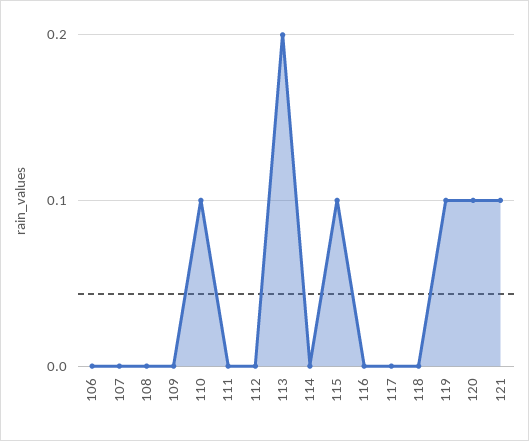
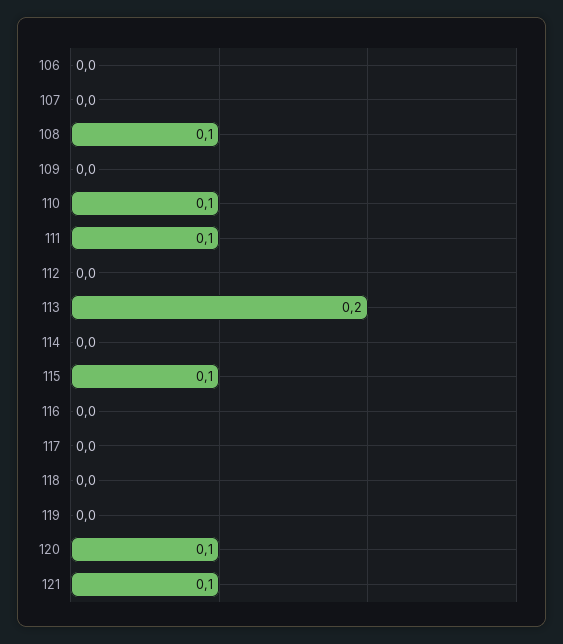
  {
    "106": 0,
    "107": 0,
-   "108": 0,
+   "108": 0.1,
    "109": 0,
    "110": 0.1,
-   "111": 0,
+   "111": 0.1,
    "112": 0,
    "113": 0.2,
    "114": 0,
    "115": 0.1,
    "116": 0,
    "117": 0,
    "118": 0,
-   "119": 0.1,
+   "119": 0,
    "120": 0.1,
    "121": 0.1
  }

